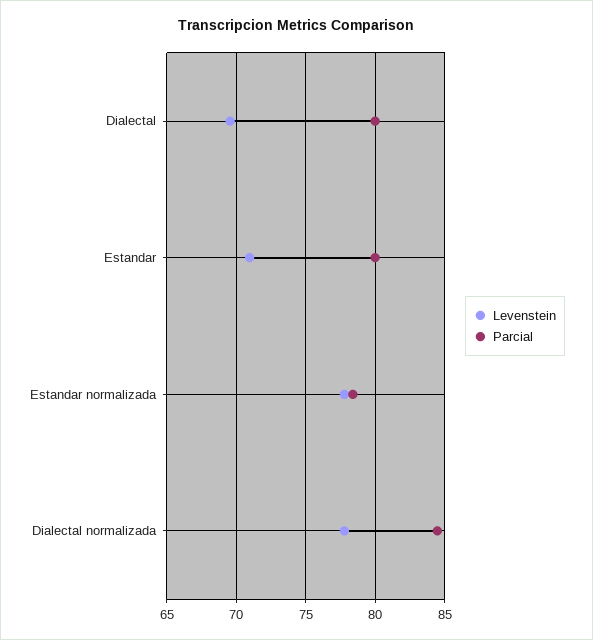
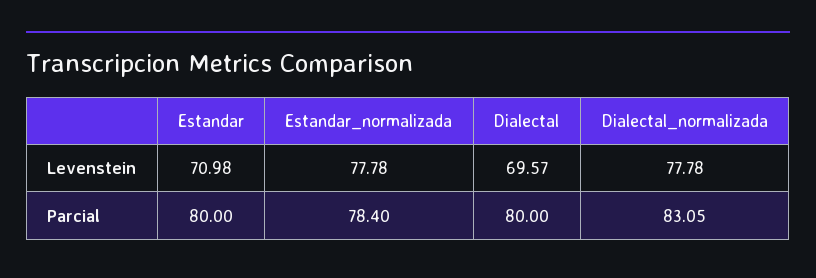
  {
    "Levenstein": {
      "Dialectal": 69.57,
      "Estandar": 70.98,
      "Estandar normalizada": 77.78,
      "Dialectal normalizada": 77.78
    },
    "Parcial": {
      "Dialectal": 80,
      "Estandar": 80,
      "Estandar normalizada": 78.4,
-     "Dialectal normalizada": 84.5
+     "Dialectal normalizada": 83.05
    }
  }

